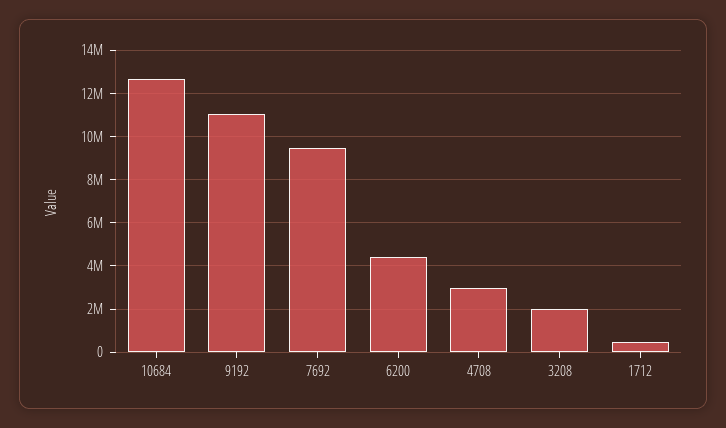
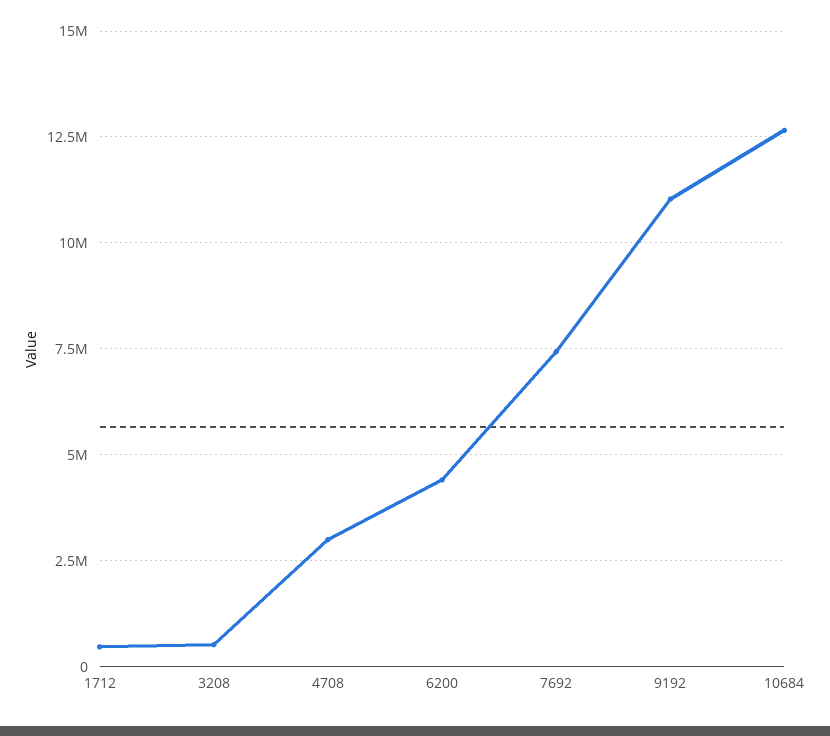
  {
    "10684": 12750000,
    "9192": 11000000,
-   "7692": 9500000,
+   "7692": 7500000,
    "6200": 4500000,
    "4708": 3000000,
-   "3208": 2000000,
+   "3208": 500000,
    "1712": 500000
  }

